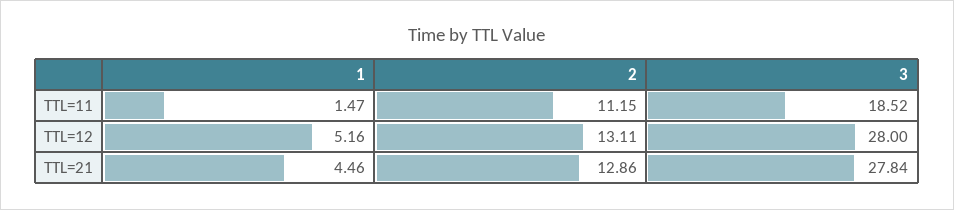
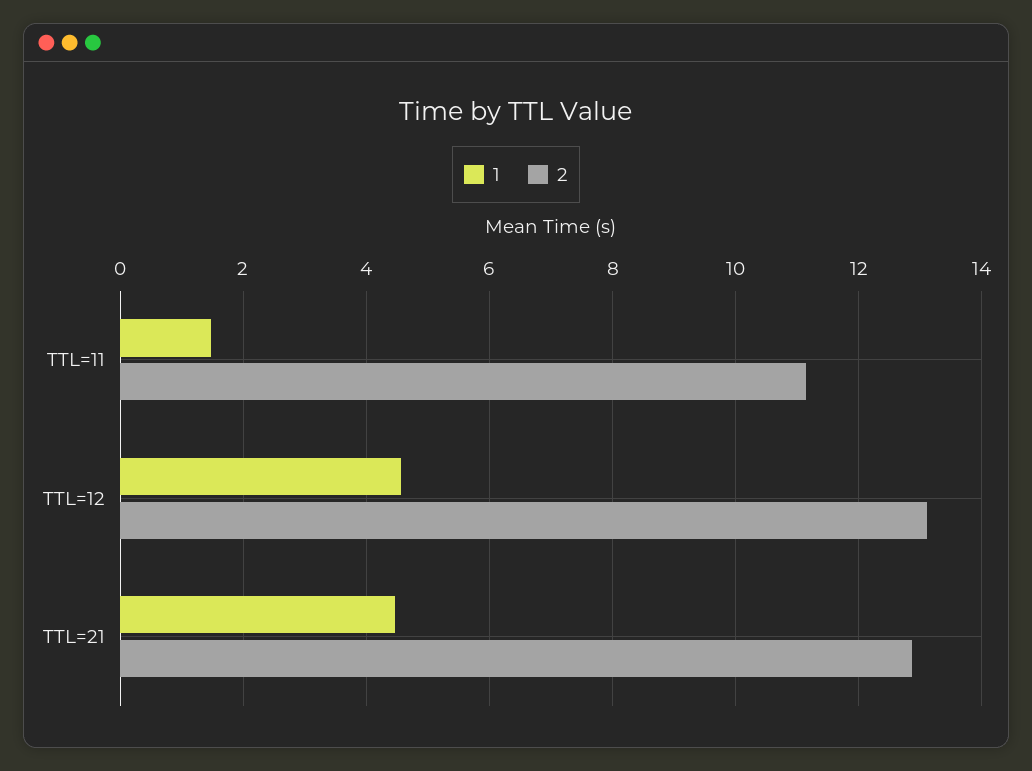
  {
    "1": {
      "TTL=11": 1.47,
-     "TTL=12": 5.16,
+     "TTL=12": 4.6,
      "TTL=21": 4.46
    },
    "2": {
      "TTL=11": 11.15,
      "TTL=12": 13.11,
      "TTL=21": 12.86
-   },
+   }
-   "3": {
-     "TTL=11": 18.52,
-     "TTL=12": 28,
-     "TTL=21": 27.84
-   }
  }

